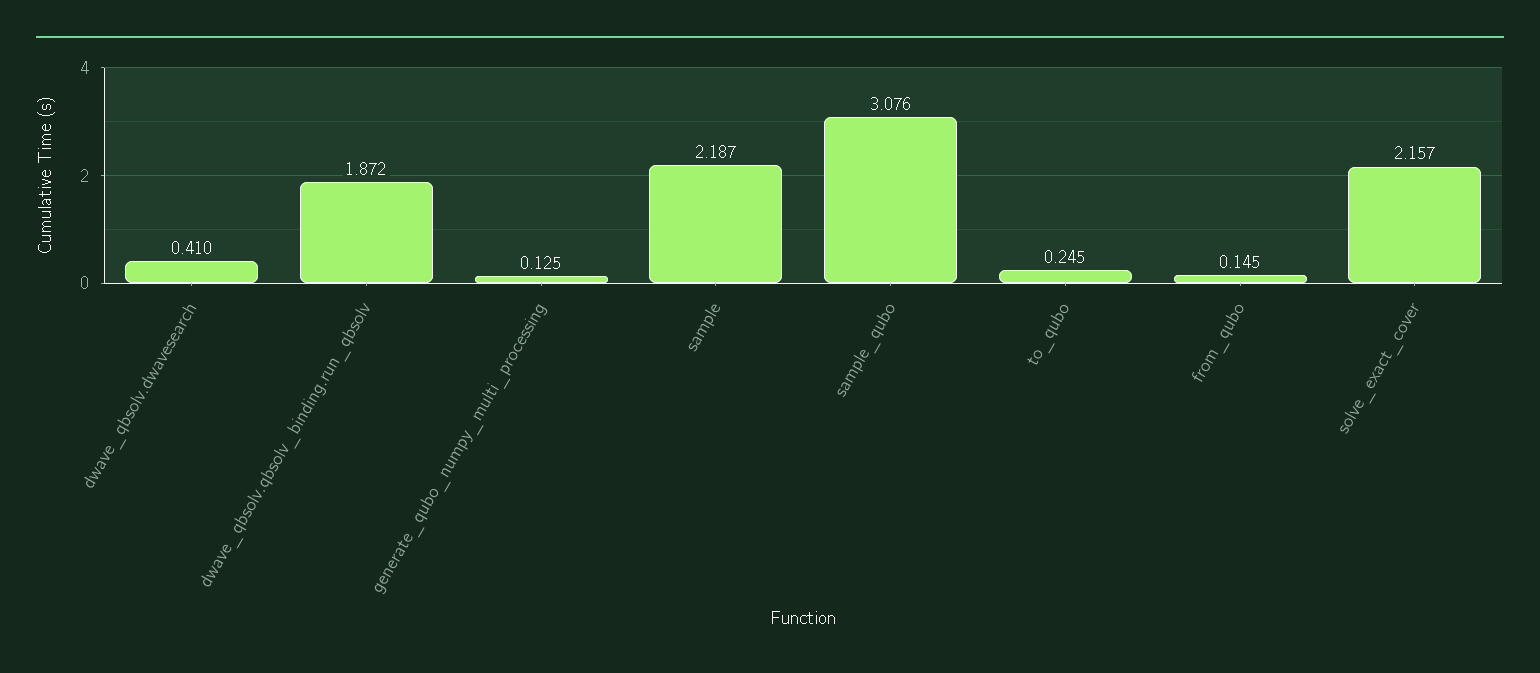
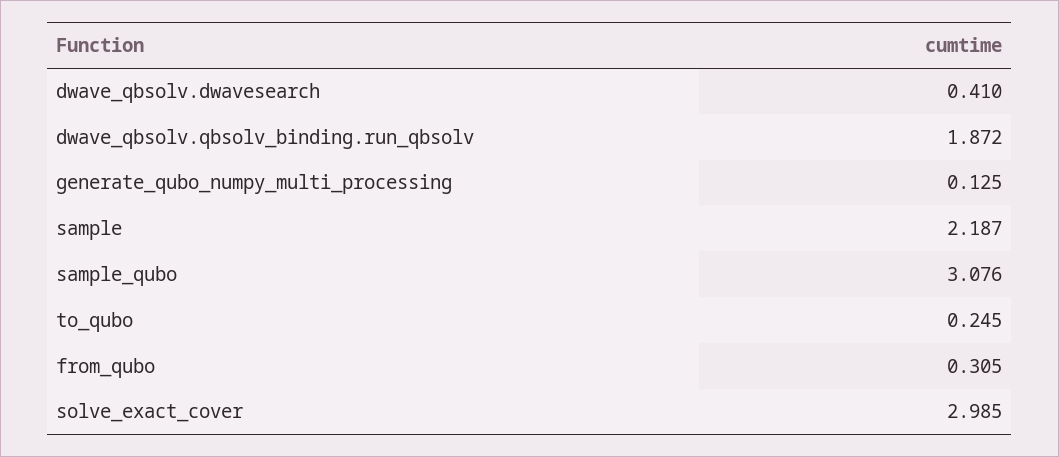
  {
    "dwave_qbsolv.dwavesearch": 0.41,
    "dwave_qbsolv.qbsolv_binding.run_qbsolv": 1.872,
    "generate_qubo_numpy_multi_processing": 0.125,
    "sample": 2.187,
    "sample_qubo": 3.076,
    "to_qubo": 0.245,
-   "from_qubo": 0.145,
+   "from_qubo": 0.305,
-   "solve_exact_cover": 2.157
+   "solve_exact_cover": 2.985
  }

